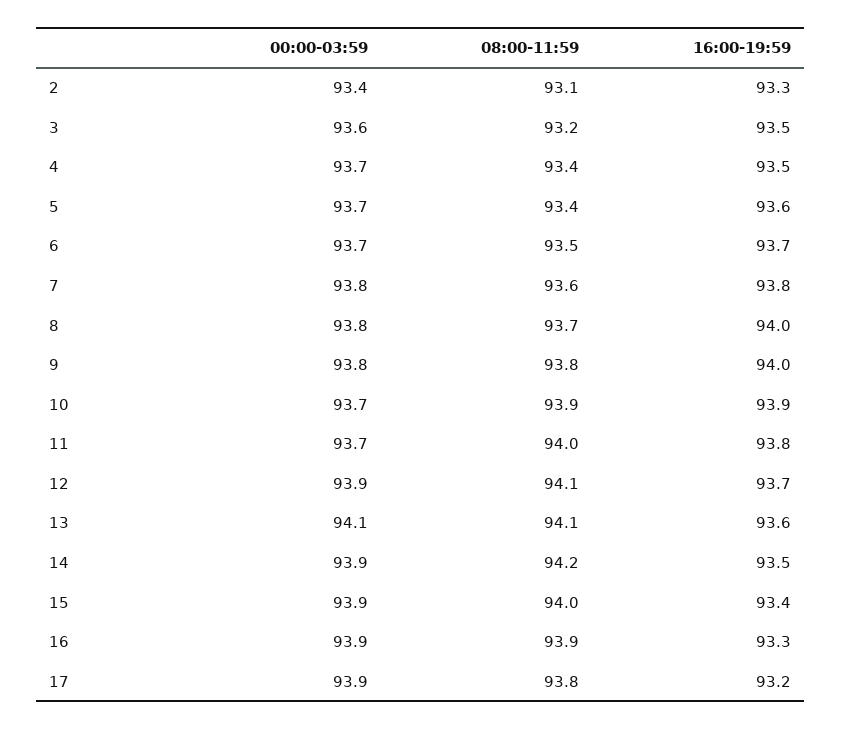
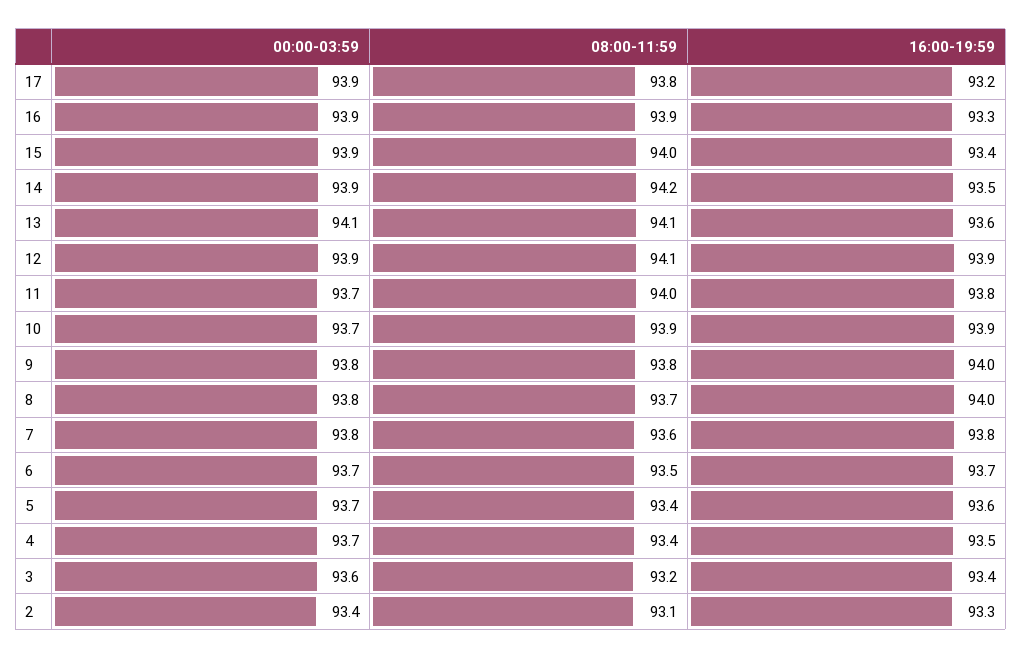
  {
    "00:00-03:59": {
      "2": 93.4,
      "3": 93.6,
      "4": 93.7,
      "5": 93.7,
      "6": 93.7,
      "7": 93.8,
      "8": 93.8,
      "9": 93.8,
      "10": 93.7,
      "11": 93.7,
      "12": 93.9,
      "13": 94.1,
      "14": 93.9,
      "15": 93.9,
      "16": 93.9,
      "17": 93.9
    },
    "08:00-11:59": {
      "2": 93.1,
      "3": 93.2,
      "4": 93.4,
      "5": 93.4,
      "6": 93.5,
      "7": 93.6,
      "8": 93.7,
      "9": 93.8,
      "10": 93.9,
      "11": 94,
      "12": 94.1,
      "13": 94.1,
      "14": 94.2,
      "15": 94,
      "16": 93.9,
      "17": 93.8
    },
    "16:00-19:59": {
      "2": 93.3,
-     "3": 93.5,
+     "3": 93.4,
      "4": 93.5,
      "5": 93.6,
      "6": 93.7,
      "7": 93.8,
      "8": 94,
      "9": 94,
      "10": 93.9,
      "11": 93.8,
-     "12": 93.7,
+     "12": 93.9,
      "13": 93.6,
      "14": 93.5,
      "15": 93.4,
      "16": 93.3,
      "17": 93.2
    }
  }

